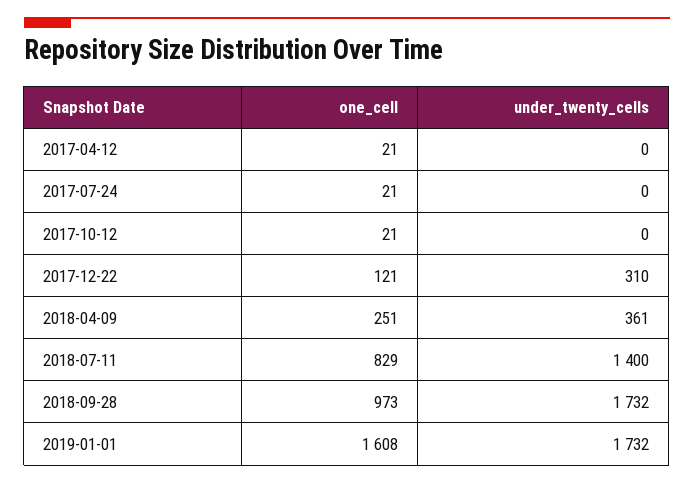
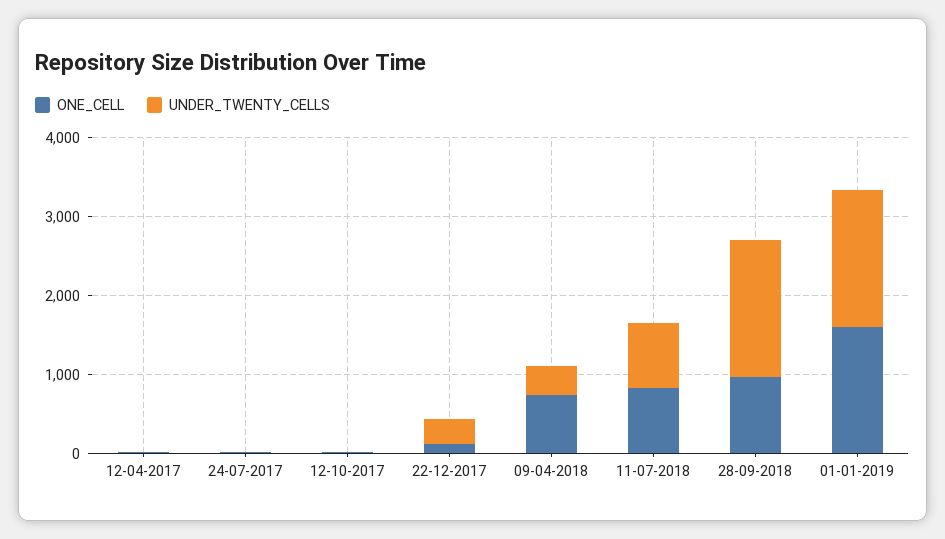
  {
    "one_cell": {
      "2017-04-12": 21,
      "2017-07-24": 21,
      "2017-10-12": 21,
      "2017-12-22": 121,
-     "2018-04-09": 251,
+     "2018-04-09": 800,
      "2018-07-11": 829,
      "2018-09-28": 973,
      "2019-01-01": 1608
    },
    "under_twenty_cells": {
      "2017-04-12": 0,
      "2017-07-24": 0,
      "2017-10-12": 0,
      "2017-12-22": 310,
      "2018-04-09": 361,
-     "2018-07-11": 1400,
+     "2018-07-11": 800,
      "2018-09-28": 1732,
      "2019-01-01": 1732
    }
  }

